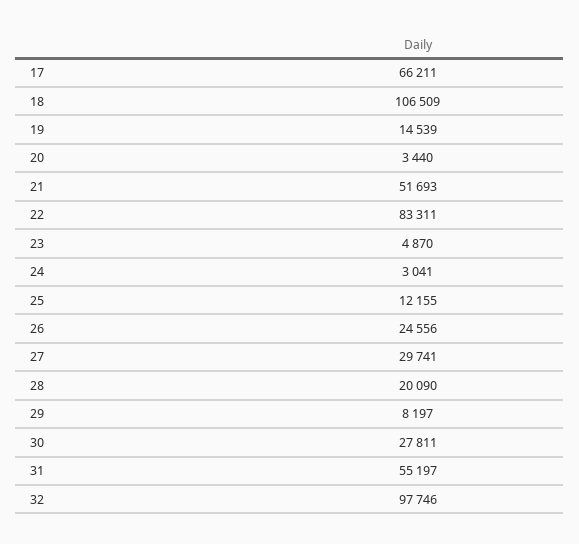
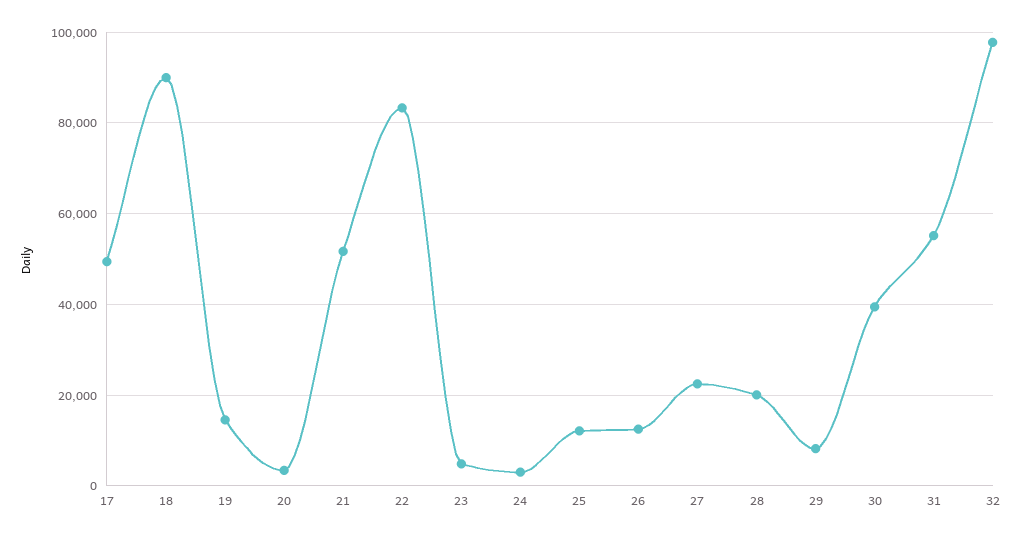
  {
-   "17": 66211,
+   "17": 50000,
-   "18": 106509,
+   "18": 90000,
    "19": 14539,
    "20": 3440,
    "21": 51693,
    "22": 83311,
    "23": 4870,
    "24": 3041,
    "25": 12155,
-   "26": 24556,
+   "26": 12000,
-   "27": 29741,
+   "27": 22000,
    "28": 20090,
    "29": 8197,
-   "30": 27811,
+   "30": 40000,
    "31": 55197,
    "32": 97746
  }

